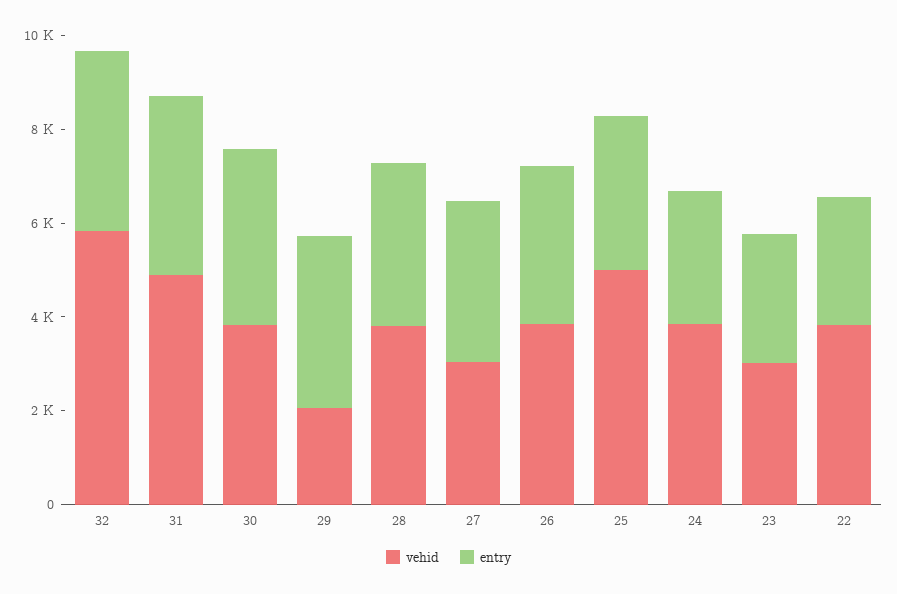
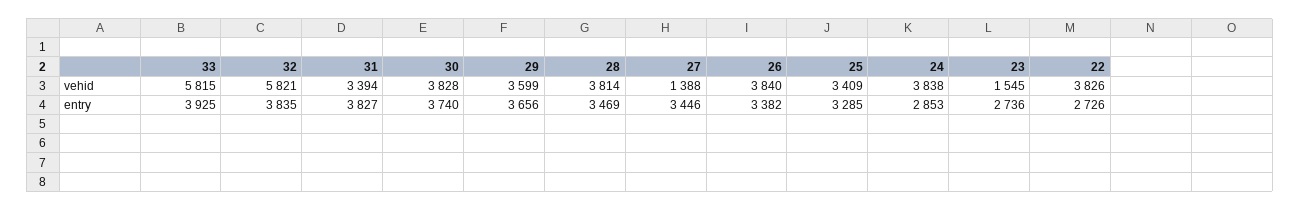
  {
    "vehid": {
      "32": 5821,
-     "31": 5000,
+     "31": 3394,
      "30": 3828,
-     "29": 2000,
+     "29": 3599,
      "28": 3814,
-     "27": 3000,
+     "27": 1388,
      "26": 3840,
-     "25": 5000,
+     "25": 3409,
      "24": 3838,
-     "23": 3000,
+     "23": 1545,
-     "22": 3826
+     "22": 3826,
+     "33": 5815
    },
    "entry": {
      "32": 3835,
      "31": 3827,
      "30": 3740,
      "29": 3656,
      "28": 3469,
      "27": 3446,
      "26": 3382,
      "25": 3285,
      "24": 2853,
      "23": 2736,
-     "22": 2726
+     "22": 2726,
+     "33": 3925
    }
  }

